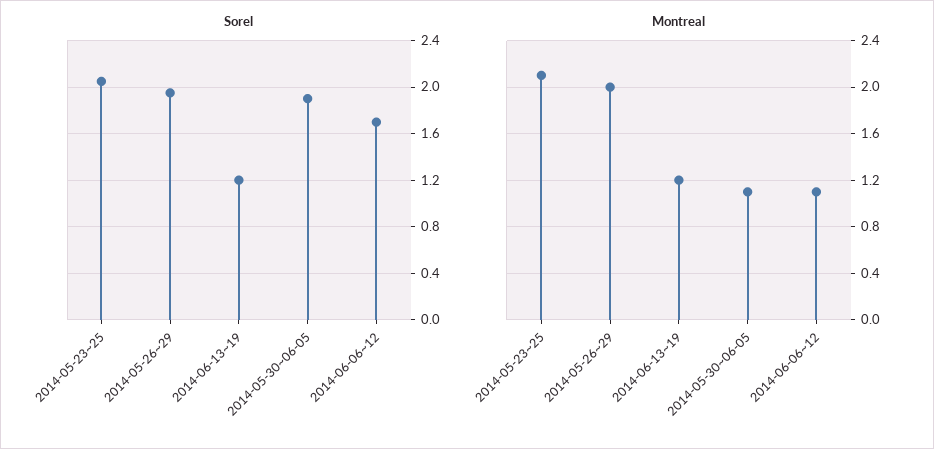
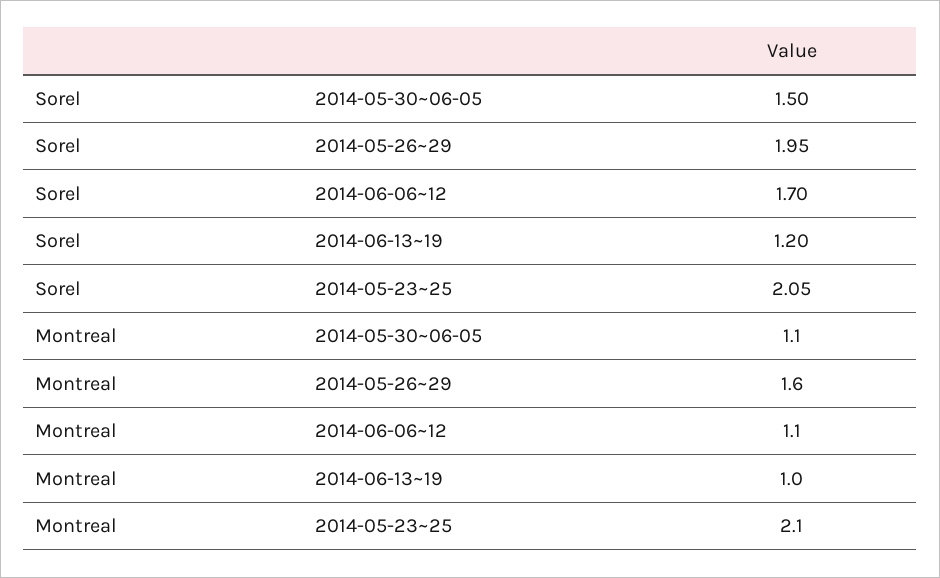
  {
    "Sorel": {
      "2014-05-23~25": 2.05,
      "2014-05-26~29": 1.95,
      "2014-06-13~19": 1.2,
-     "2014-05-30~06-05": 1.9,
+     "2014-05-30~06-05": 1.5,
      "2014-06-06~12": 1.7
    },
    "Montreal": {
      "2014-05-23~25": 2.1,
-     "2014-05-26~29": 2,
+     "2014-05-26~29": 1.6,
-     "2014-06-13~19": 1.2,
+     "2014-06-13~19": 1,
      "2014-05-30~06-05": 1.1,
      "2014-06-06~12": 1.1
    }
  }

